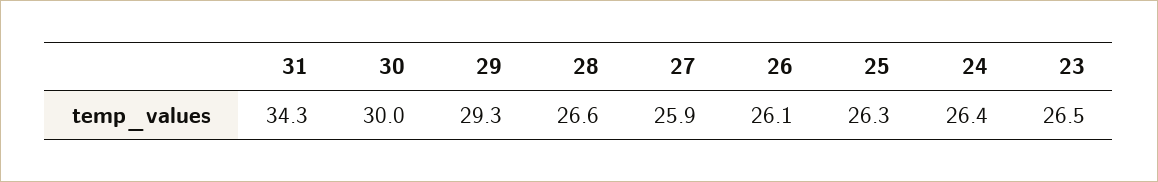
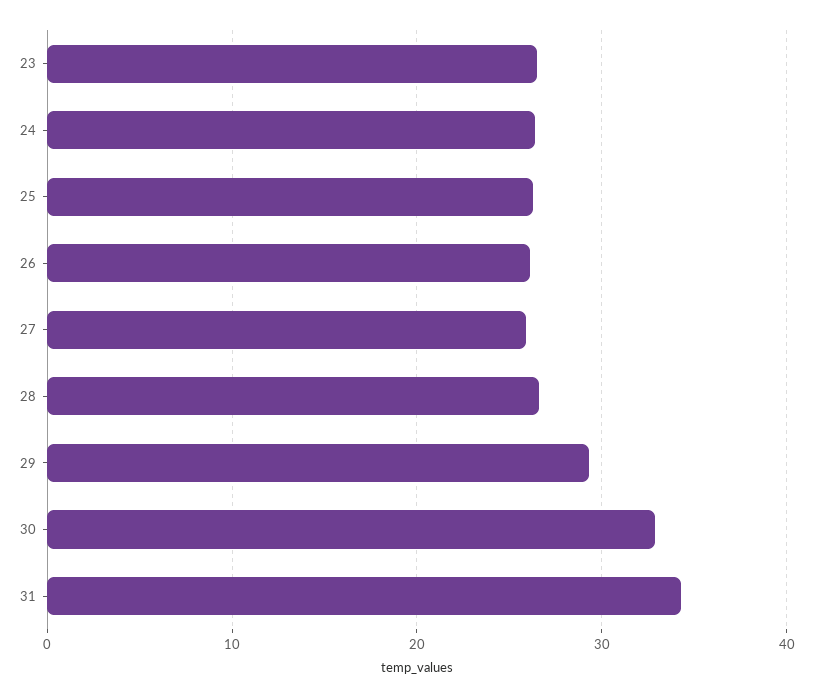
  {
    "31": 34.3,
-   "30": 30,
+   "30": 33,
    "29": 29.3,
    "28": 26.6,
    "27": 25.9,
    "26": 26.1,
    "25": 26.3,
    "24": 26.4,
    "23": 26.5
  }

